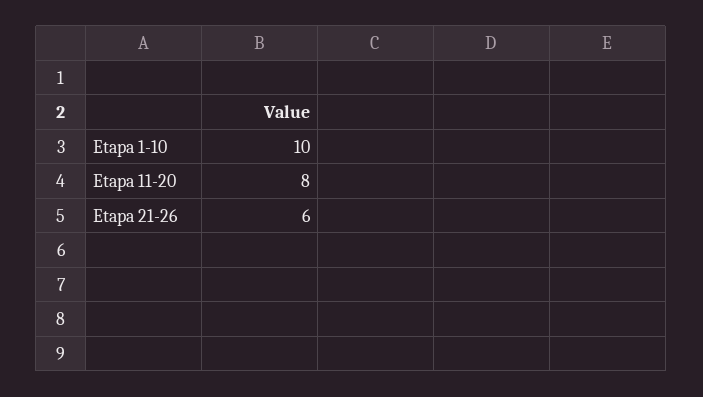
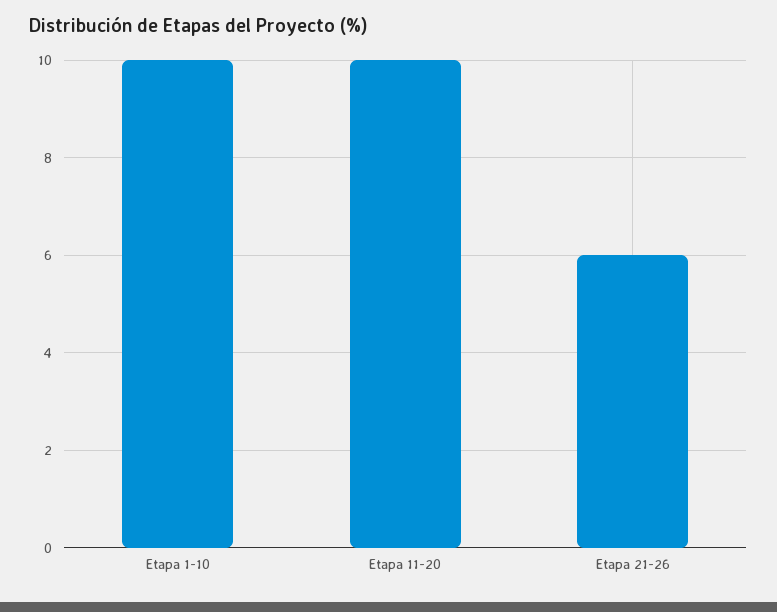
  {
    "Etapa 1-10": 10,
-   "Etapa 11-20": 8,
+   "Etapa 11-20": 10,
    "Etapa 21-26": 6
  }

